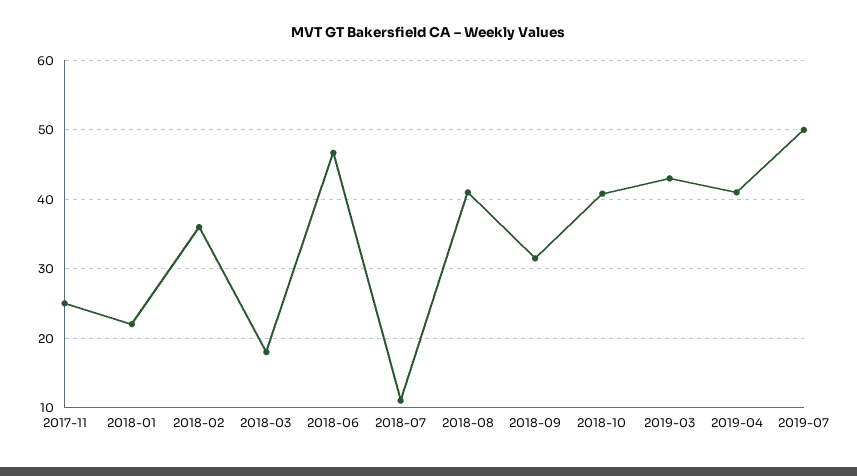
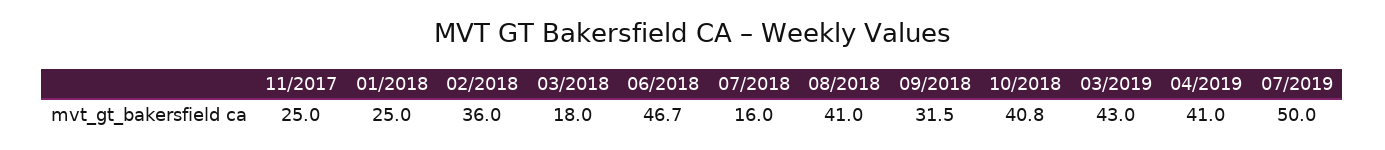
  {
    "2017-11": 25,
-   "2018-01": 22,
+   "2018-01": 25,
    "2018-02": 36,
    "2018-03": 18,
    "2018-06": 46.7,
-   "2018-07": 11,
+   "2018-07": 16,
    "2018-08": 41,
    "2018-09": 31.5,
    "2018-10": 40.8,
    "2019-03": 43,
    "2019-04": 41,
    "2019-07": 50
  }

